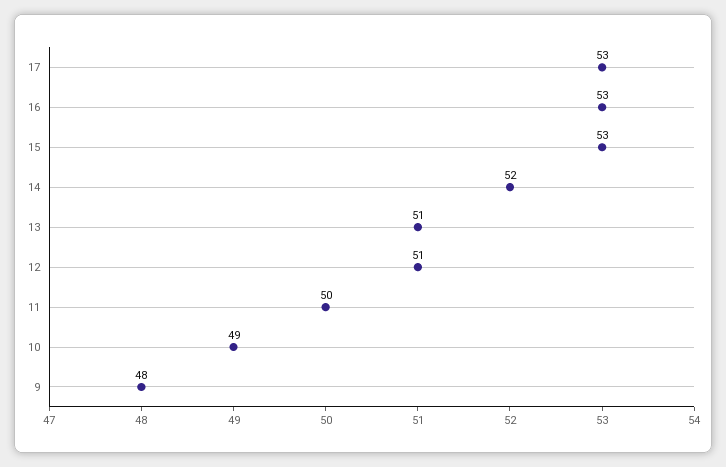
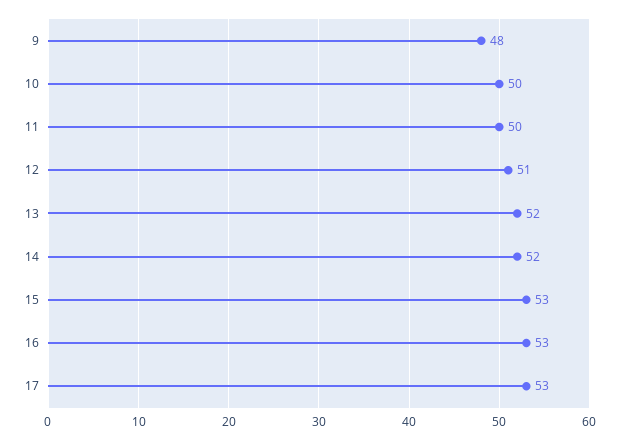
  {
    "17": 53,
    "16": 53,
    "15": 53,
    "14": 52,
-   "13": 51,
+   "13": 52,
    "12": 51,
    "11": 50,
-   "10": 49,
+   "10": 50,
    "9": 48
  }

